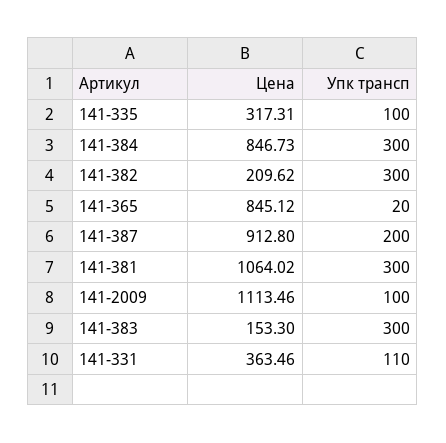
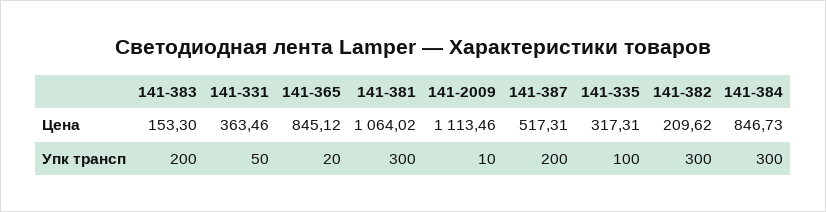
  {
    "Цена": {
      "141-335": 317.31,
      "141-384": 846.73,
      "141-382": 209.62,
      "141-365": 845.12,
-     "141-387": 912.8,
+     "141-387": 517.31,
      "141-381": 1064.02,
      "141-2009": 1113.46,
      "141-383": 153.3,
      "141-331": 363.46
    },
    "Упк трансп": {
      "141-335": 100,
      "141-384": 300,
      "141-382": 300,
      "141-365": 20,
      "141-387": 200,
      "141-381": 300,
-     "141-2009": 100,
+     "141-2009": 10,
-     "141-383": 300,
+     "141-383": 200,
-     "141-331": 110
+     "141-331": 50
    }
  }

